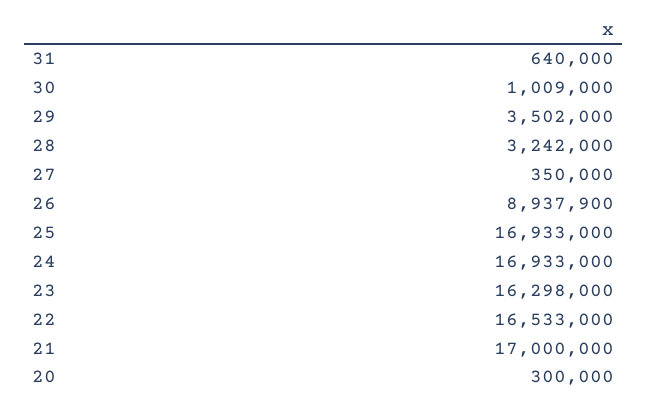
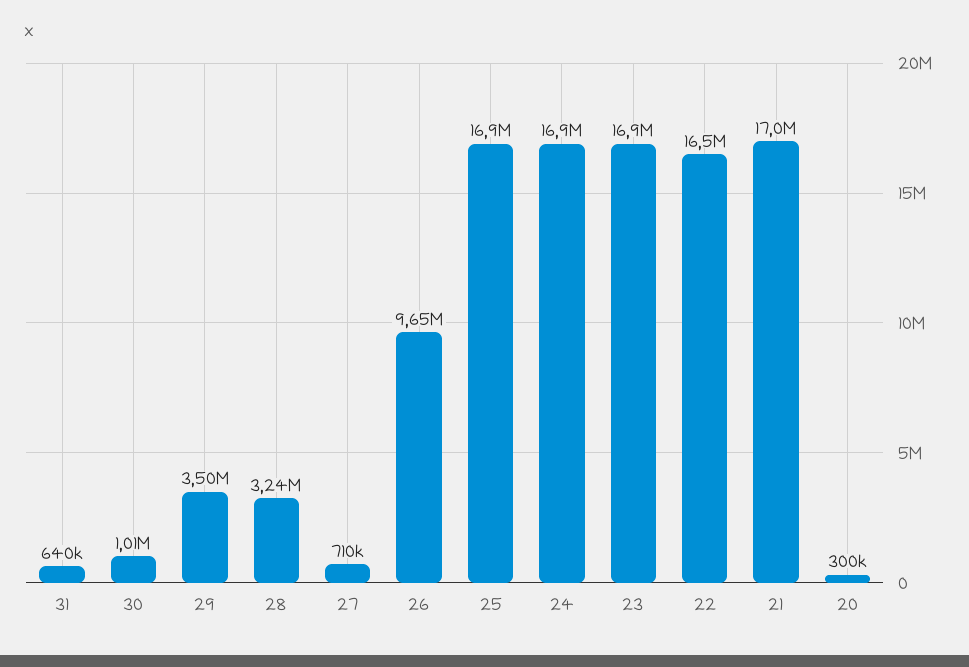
  {
    "31": 640000,
    "30": 1009000,
    "29": 3502000,
    "28": 3242000,
-   "27": 350000,
+   "27": 710000,
-   "26": 8937900,
+   "26": 9650000,
    "25": 16933000,
    "24": 16933000,
-   "23": 16298000,
+   "23": 16900000,
    "22": 16533000,
    "21": 17000000,
    "20": 300000
  }

